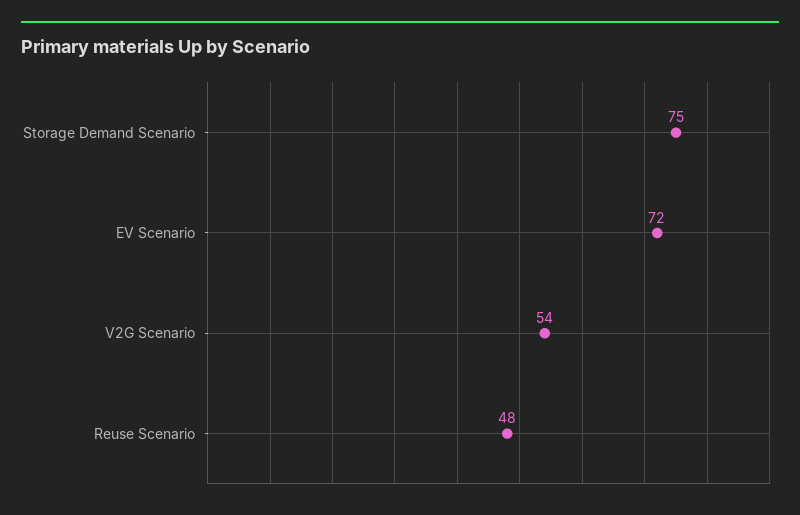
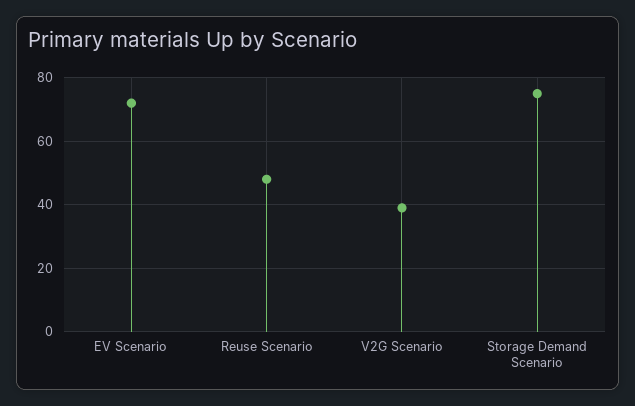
  {
    "Storage Demand Scenario": 75,
    "EV Scenario": 72,
-   "V2G Scenario": 54,
+   "V2G Scenario": 40,
    "Reuse Scenario": 48
  }

